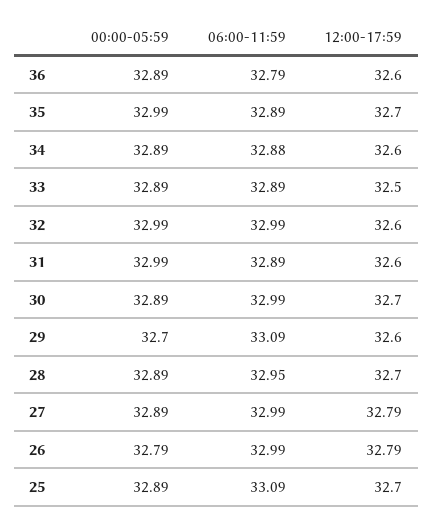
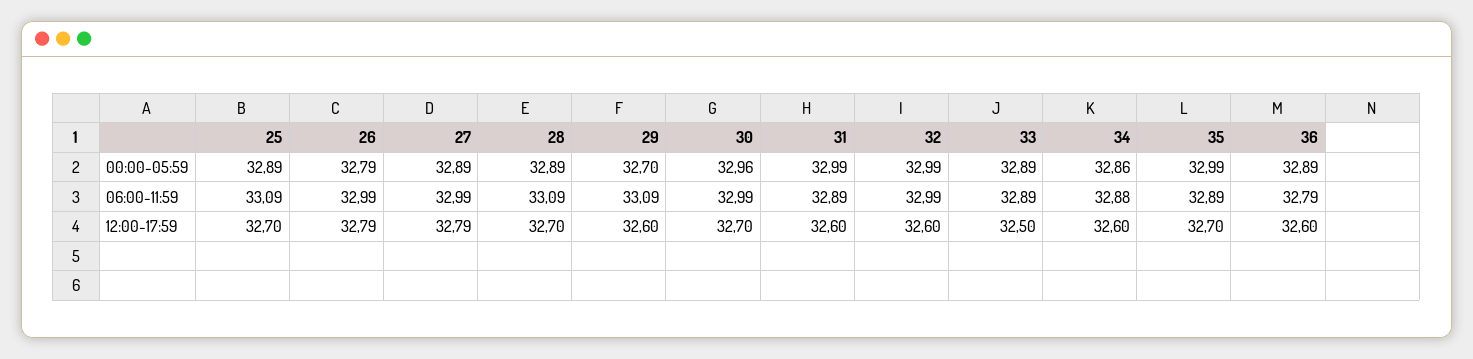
  {
    "00:00-05:59": {
      "36": 32.89,
      "35": 32.99,
-     "34": 32.89,
+     "34": 32.86,
      "33": 32.89,
      "32": 32.99,
      "31": 32.99,
-     "30": 32.89,
+     "30": 32.96,
      "29": 32.7,
      "28": 32.89,
      "27": 32.89,
      "26": 32.79,
      "25": 32.89
    },
    "06:00-11:59": {
      "36": 32.79,
      "35": 32.89,
      "34": 32.88,
      "33": 32.89,
      "32": 32.99,
      "31": 32.89,
      "30": 32.99,
      "29": 33.09,
-     "28": 32.95,
+     "28": 33.09,
      "27": 32.99,
      "26": 32.99,
      "25": 33.09
    },
    "12:00-17:59": {
      "36": 32.6,
      "35": 32.7,
      "34": 32.6,
      "33": 32.5,
      "32": 32.6,
      "31": 32.6,
      "30": 32.7,
      "29": 32.6,
      "28": 32.7,
      "27": 32.79,
      "26": 32.79,
      "25": 32.7
    }
  }

